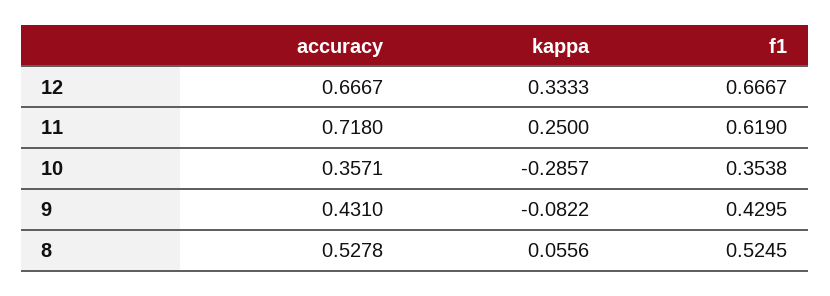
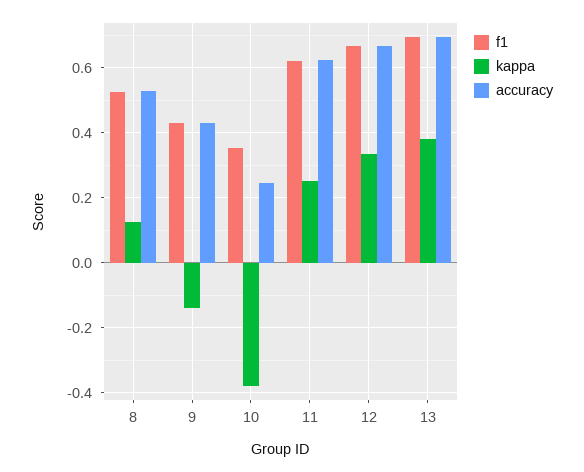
  {
    "accuracy": {
      "12": 0.6667,
-     "11": 0.718,
+     "11": 0.62,
-     "10": 0.3571,
+     "10": 0.24,
      "9": 0.431,
-     "8": 0.5278
+     "8": 0.5278,
+     "13": 0.7
    },
    "kappa": {
      "12": 0.3333,
      "11": 0.25,
-     "10": -0.2857,
+     "10": -0.38,
-     "9": -0.0822,
+     "9": -0.14,
-     "8": 0.0556
+     "8": 0.12,
+     "13": 0.38
    },
    "f1": {
      "12": 0.6667,
      "11": 0.619,
      "10": 0.3538,
      "9": 0.4295,
-     "8": 0.5245
+     "8": 0.5245,
+     "13": 0.7
    }
  }

